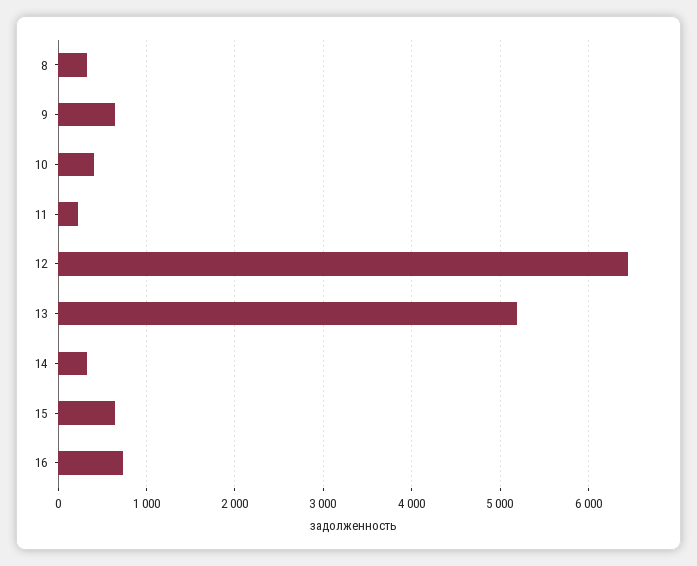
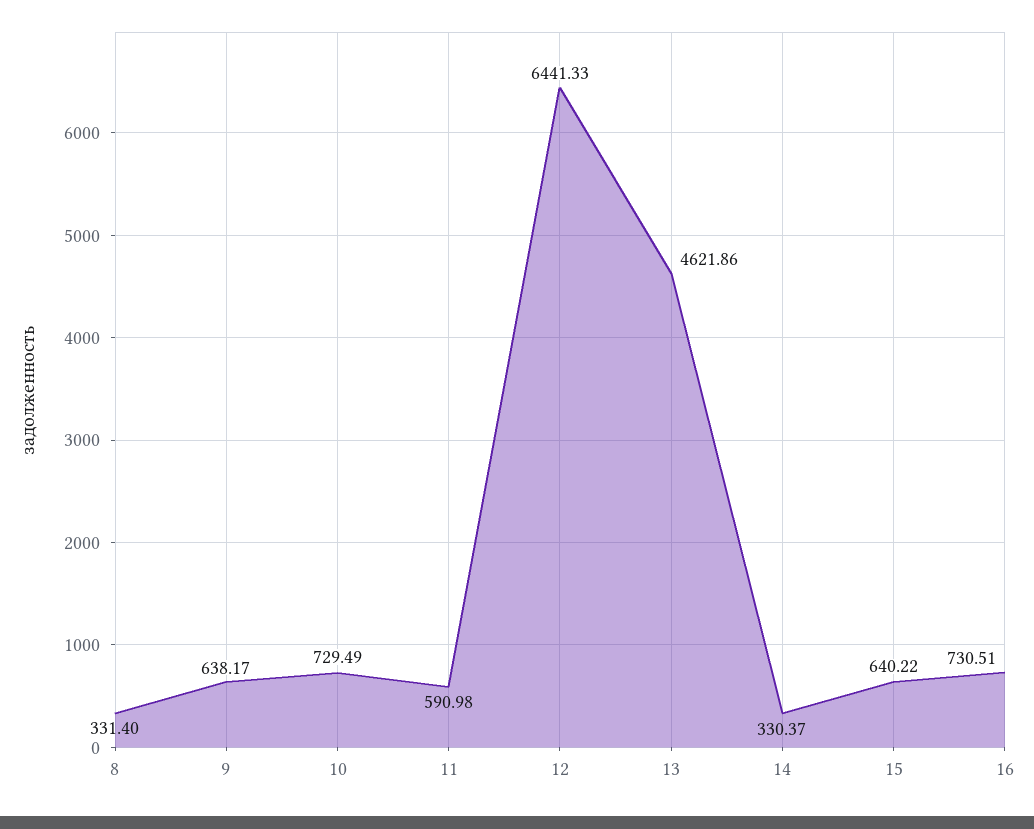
  {
    "8": 331.4,
    "9": 638.17,
-   "10": 400,
+   "10": 729.49,
-   "11": 200,
+   "11": 590.98,
    "12": 6441.33,
-   "13": 5200,
+   "13": 4621.86,
    "14": 330.37,
    "15": 640.22,
    "16": 730.51
  }

